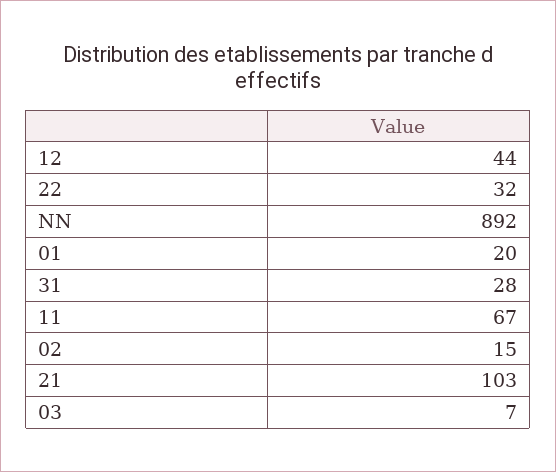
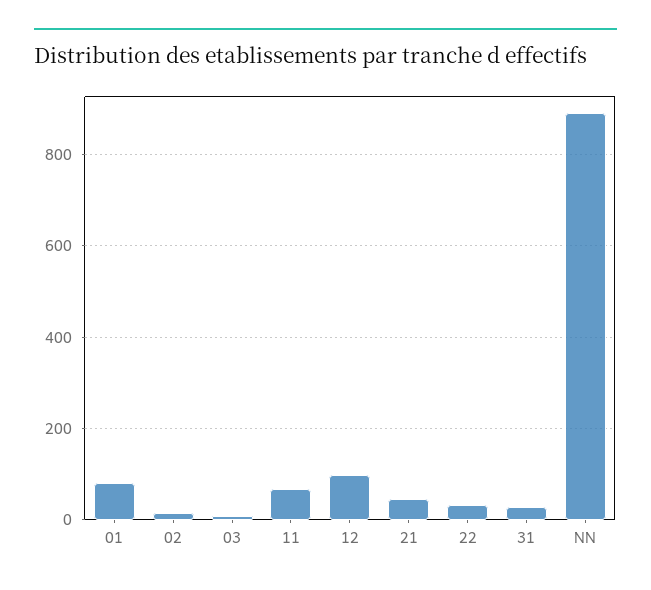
  {
-   "12": 44,
+   "12": 100,
    "22": 32,
    "NN": 892,
-   "01": 20,
+   "01": 80,
    "31": 28,
    "11": 67,
    "02": 15,
-   "21": 103,
+   "21": 40,
    "03": 7
  }

